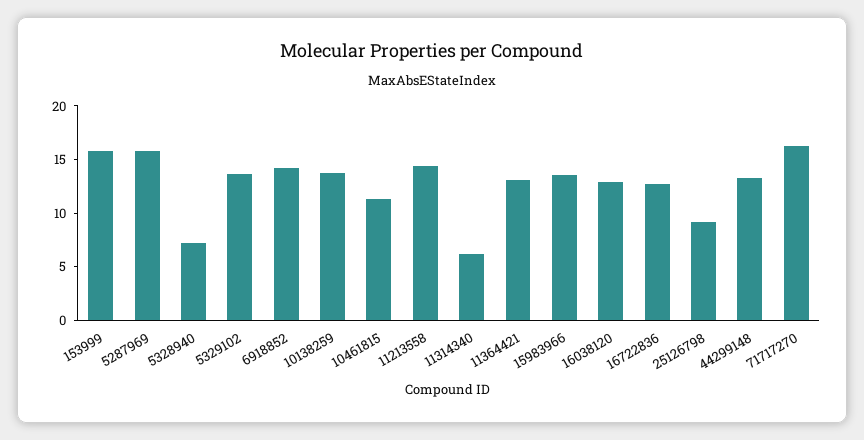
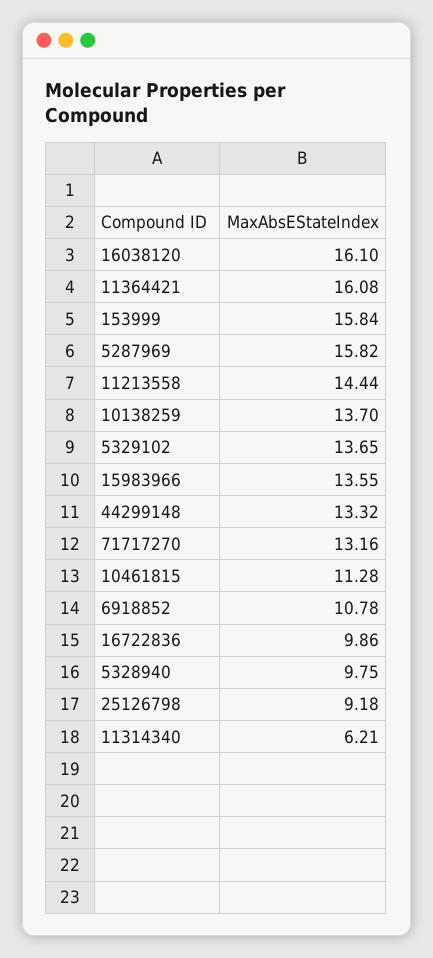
  {
    "153999": 15.84,
    "5287969": 15.82,
-   "5328940": 7,
+   "5328940": 9.75,
    "5329102": 13.65,
-   "6918852": 14,
+   "6918852": 10.78,
    "10138259": 13.7,
    "10461815": 11.28,
    "11213558": 14.44,
    "11314340": 6.21,
-   "11364421": 13,
+   "11364421": 16.08,
    "15983966": 13.55,
-   "16038120": 13,
+   "16038120": 16.1,
-   "16722836": 13,
+   "16722836": 9.86,
    "25126798": 9.18,
    "44299148": 13.32,
-   "71717270": 16
+   "71717270": 13.16
  }

